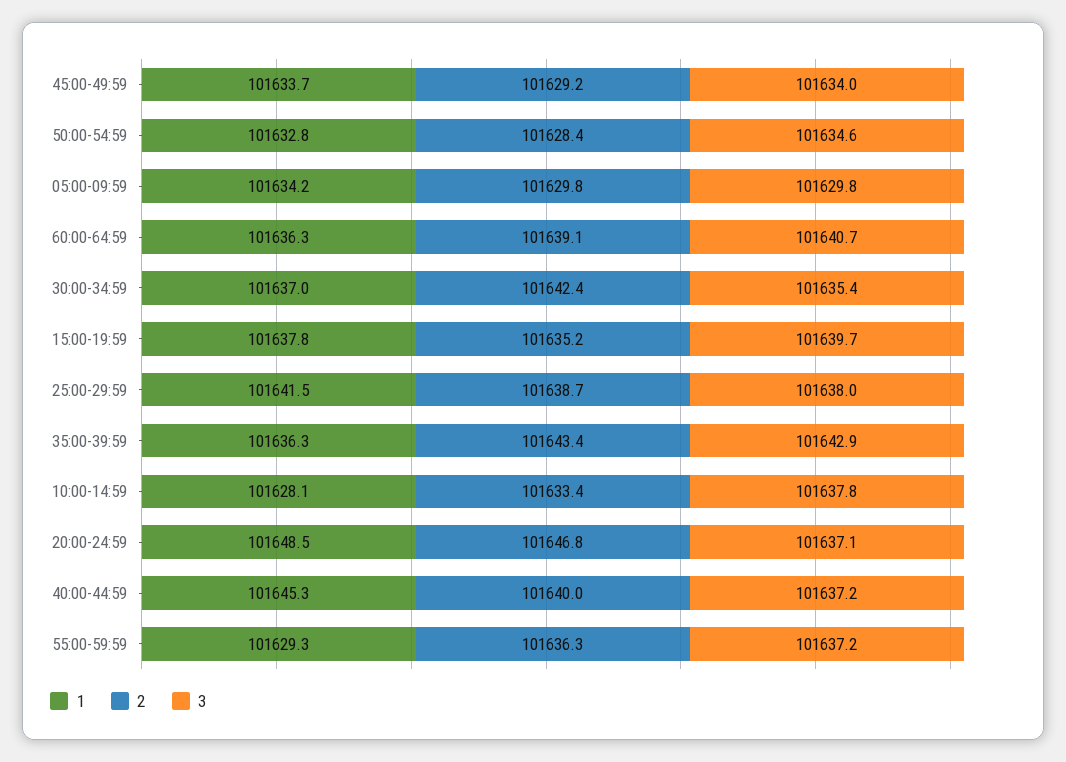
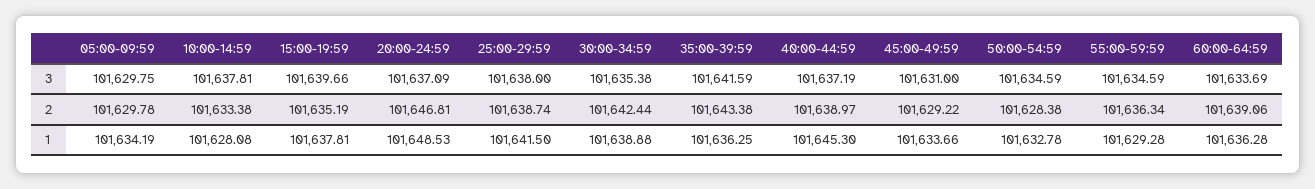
  {
    "1": {
      "45:00-49:59": 101633.66,
      "50:00-54:59": 101632.78,
      "05:00-09:59": 101634.19,
      "60:00-64:59": 101636.28,
-     "30:00-34:59": 101637,
+     "30:00-34:59": 101638.88,
      "15:00-19:59": 101637.81,
      "25:00-29:59": 101641.5,
      "35:00-39:59": 101636.25,
      "10:00-14:59": 101628.08,
      "20:00-24:59": 101648.53,
      "40:00-44:59": 101645.3,
      "55:00-59:59": 101629.28
    },
    "2": {
      "45:00-49:59": 101629.22,
      "50:00-54:59": 101628.38,
      "05:00-09:59": 101629.78,
      "60:00-64:59": 101639.06,
      "30:00-34:59": 101642.44,
      "15:00-19:59": 101635.19,
      "25:00-29:59": 101638.74,
      "35:00-39:59": 101643.38,
      "10:00-14:59": 101633.38,
      "20:00-24:59": 101646.81,
-     "40:00-44:59": 101640,
+     "40:00-44:59": 101638.97,
      "55:00-59:59": 101636.34
    },
    "3": {
-     "45:00-49:59": 101634,
+     "45:00-49:59": 101631,
      "50:00-54:59": 101634.59,
      "05:00-09:59": 101629.75,
-     "60:00-64:59": 101640.7,
+     "60:00-64:59": 101633.69,
      "30:00-34:59": 101635.38,
      "15:00-19:59": 101639.66,
      "25:00-29:59": 101638,
-     "35:00-39:59": 101642.9,
+     "35:00-39:59": 101641.59,
      "10:00-14:59": 101637.81,
      "20:00-24:59": 101637.09,
      "40:00-44:59": 101637.19,
-     "55:00-59:59": 101637.2
+     "55:00-59:59": 101634.59
    }
  }

